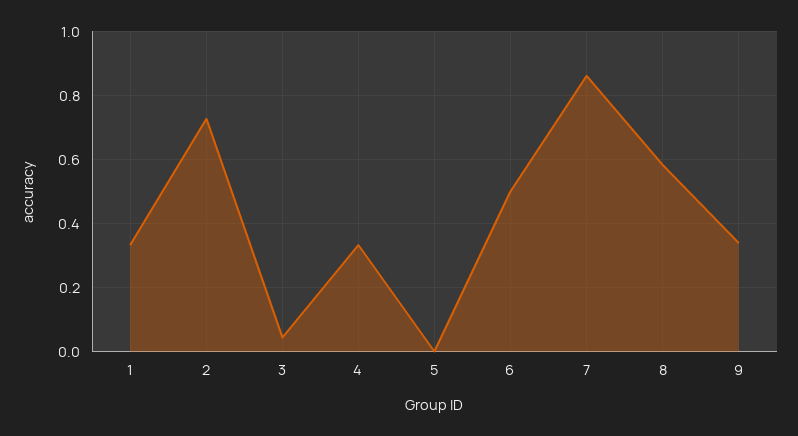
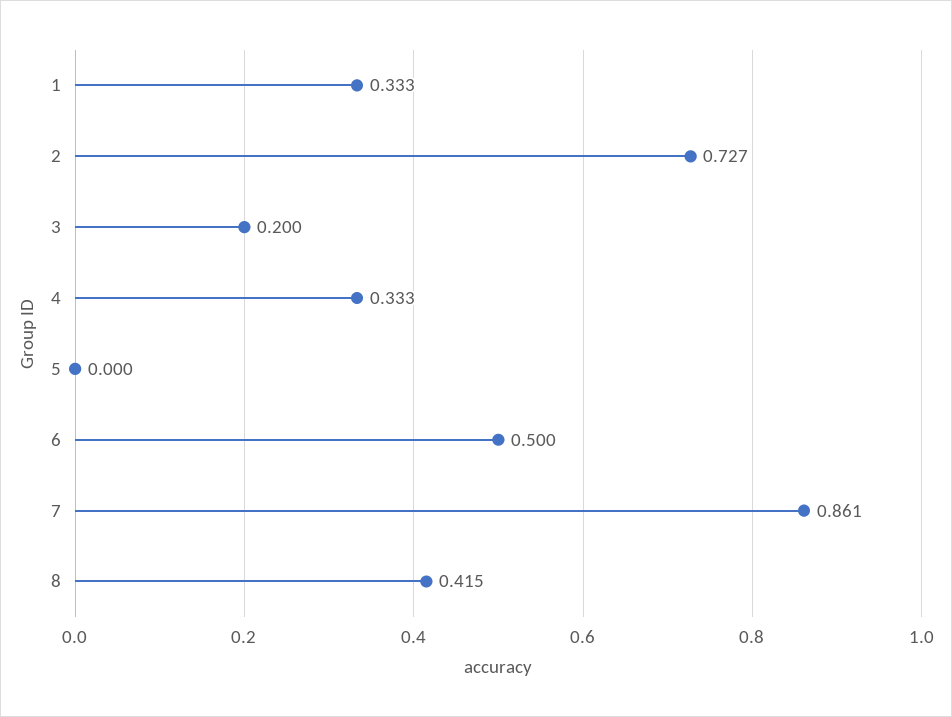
  {
    "1": 0.333,
    "2": 0.727,
-   "3": 0.04,
+   "3": 0.2,
    "4": 0.333,
    "5": 0,
    "6": 0.5,
    "7": 0.861,
-   "8": 0.58,
+   "8": 0.415
-   "9": 0.34
  }

